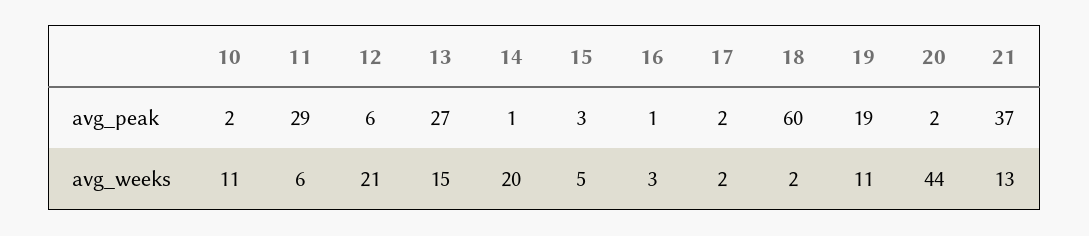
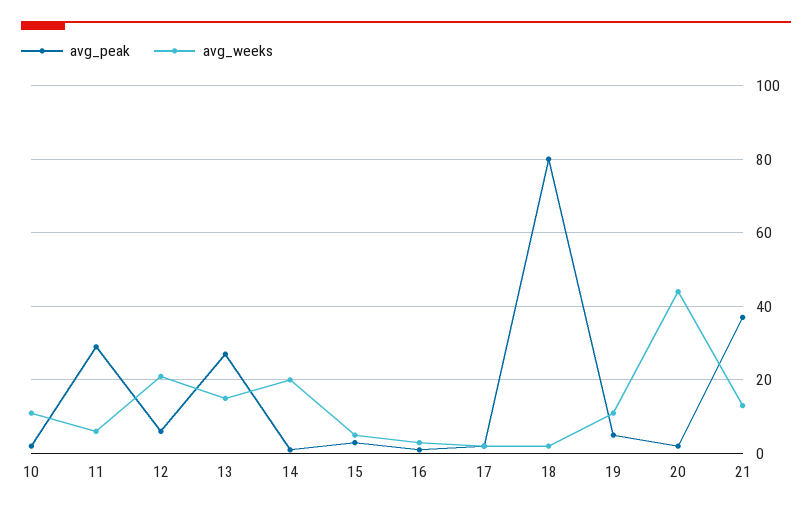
  {
    "avg_peak": {
      "10": 2,
      "11": 29,
      "12": 6,
      "13": 27,
      "14": 1,
      "15": 3,
      "16": 1,
      "17": 2,
-     "18": 60,
+     "18": 80,
-     "19": 19,
+     "19": 5,
      "20": 2,
      "21": 37
    },
    "avg_weeks": {
      "10": 11,
      "11": 6,
      "12": 21,
      "13": 15,
      "14": 20,
      "15": 5,
      "16": 3,
      "17": 2,
      "18": 2,
      "19": 11,
      "20": 44,
      "21": 13
    }
  }

